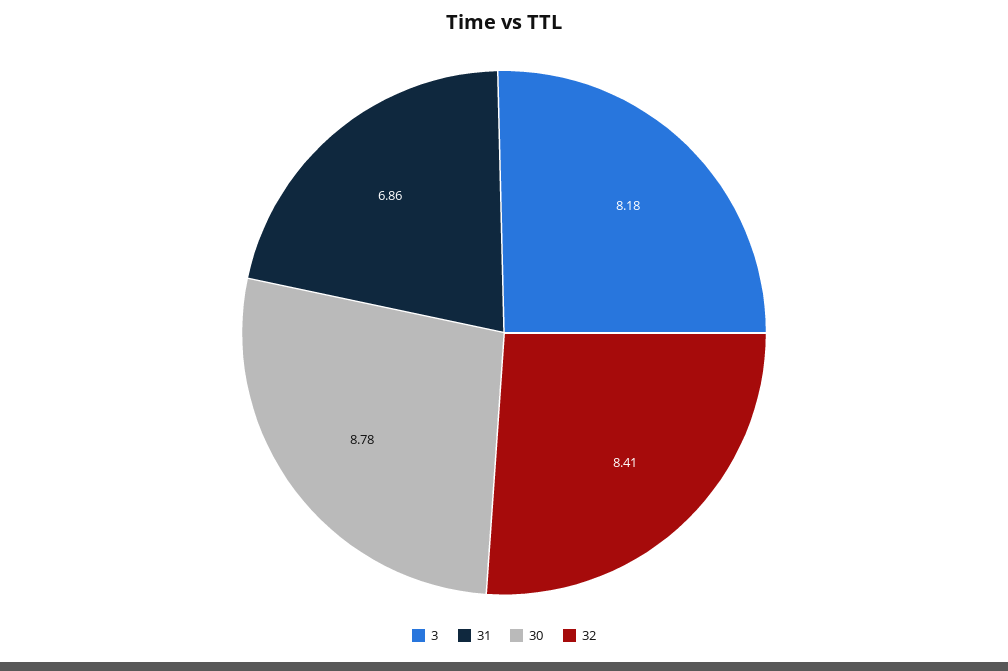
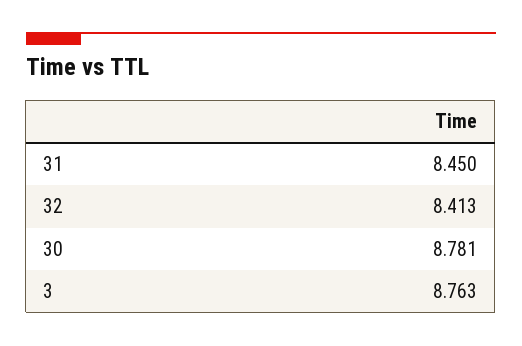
  {
-   "3": 8.18,
+   "3": 8.763,
-   "31": 6.86,
+   "31": 8.45,
    "30": 8.781,
    "32": 8.413
  }

